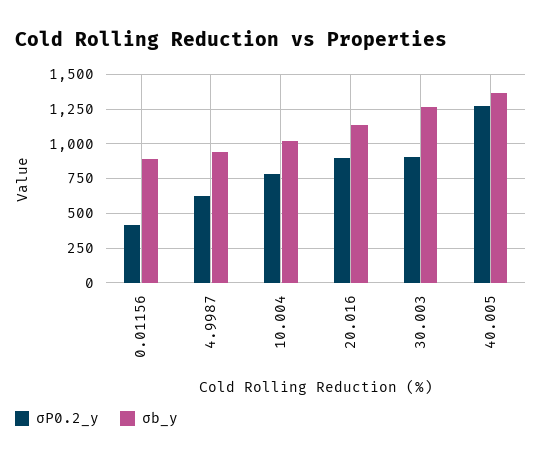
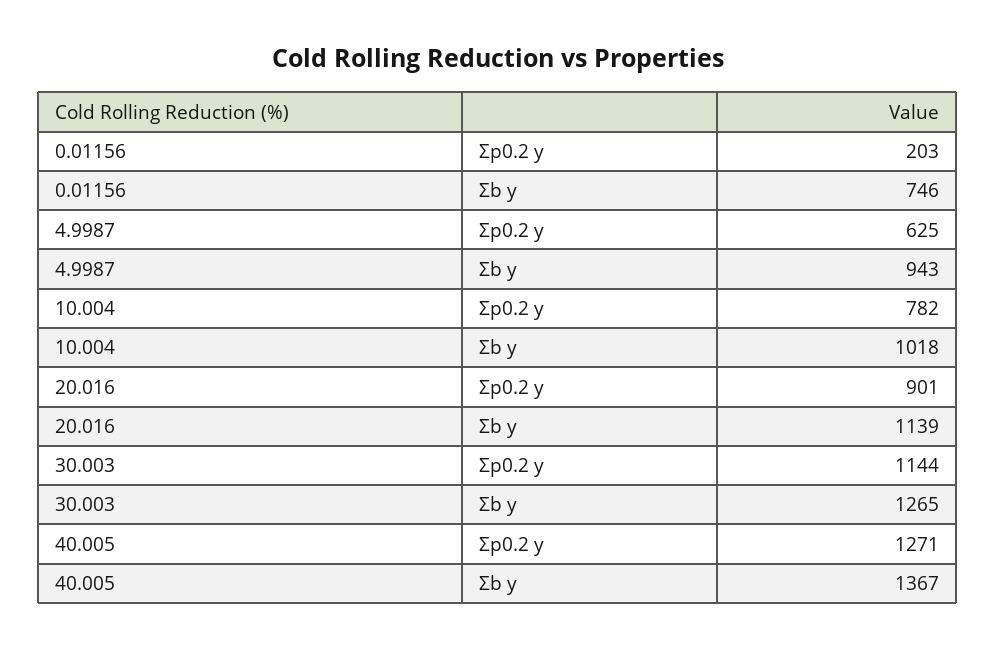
  {
    "σP0.2_y": {
-     "0.01156": 400,
+     "0.01156": 203,
      "4.9987": 625,
      "10.004": 782,
      "20.016": 901,
-     "30.003": 900,
+     "30.003": 1144,
      "40.005": 1271
    },
    "σb_y": {
-     "0.01156": 900,
+     "0.01156": 746,
      "4.9987": 943,
      "10.004": 1018,
      "20.016": 1139,
      "30.003": 1265,
      "40.005": 1367
    }
  }

